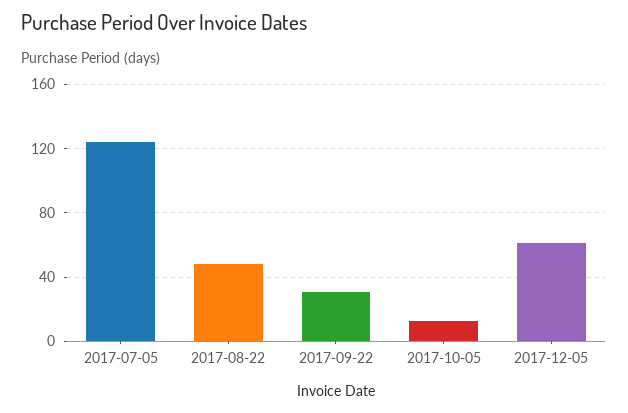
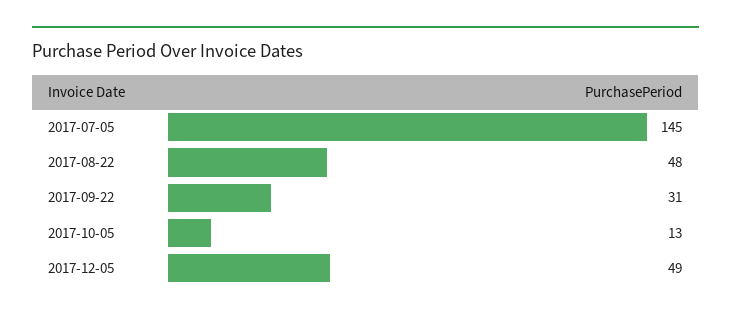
  {
-   "2017-07-05": 125,
+   "2017-07-05": 145,
    "2017-08-22": 48,
    "2017-09-22": 31,
    "2017-10-05": 13,
-   "2017-12-05": 60
+   "2017-12-05": 49
  }

